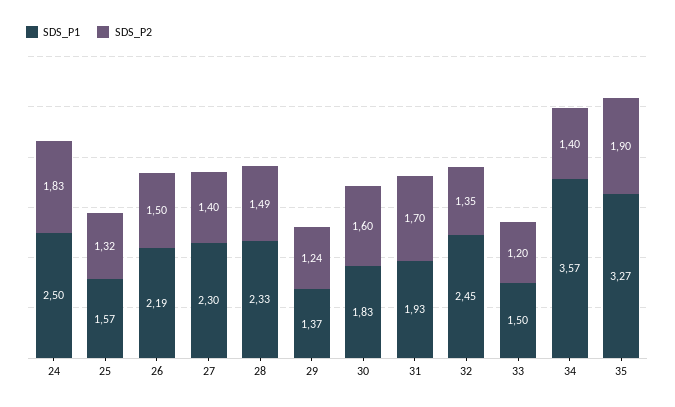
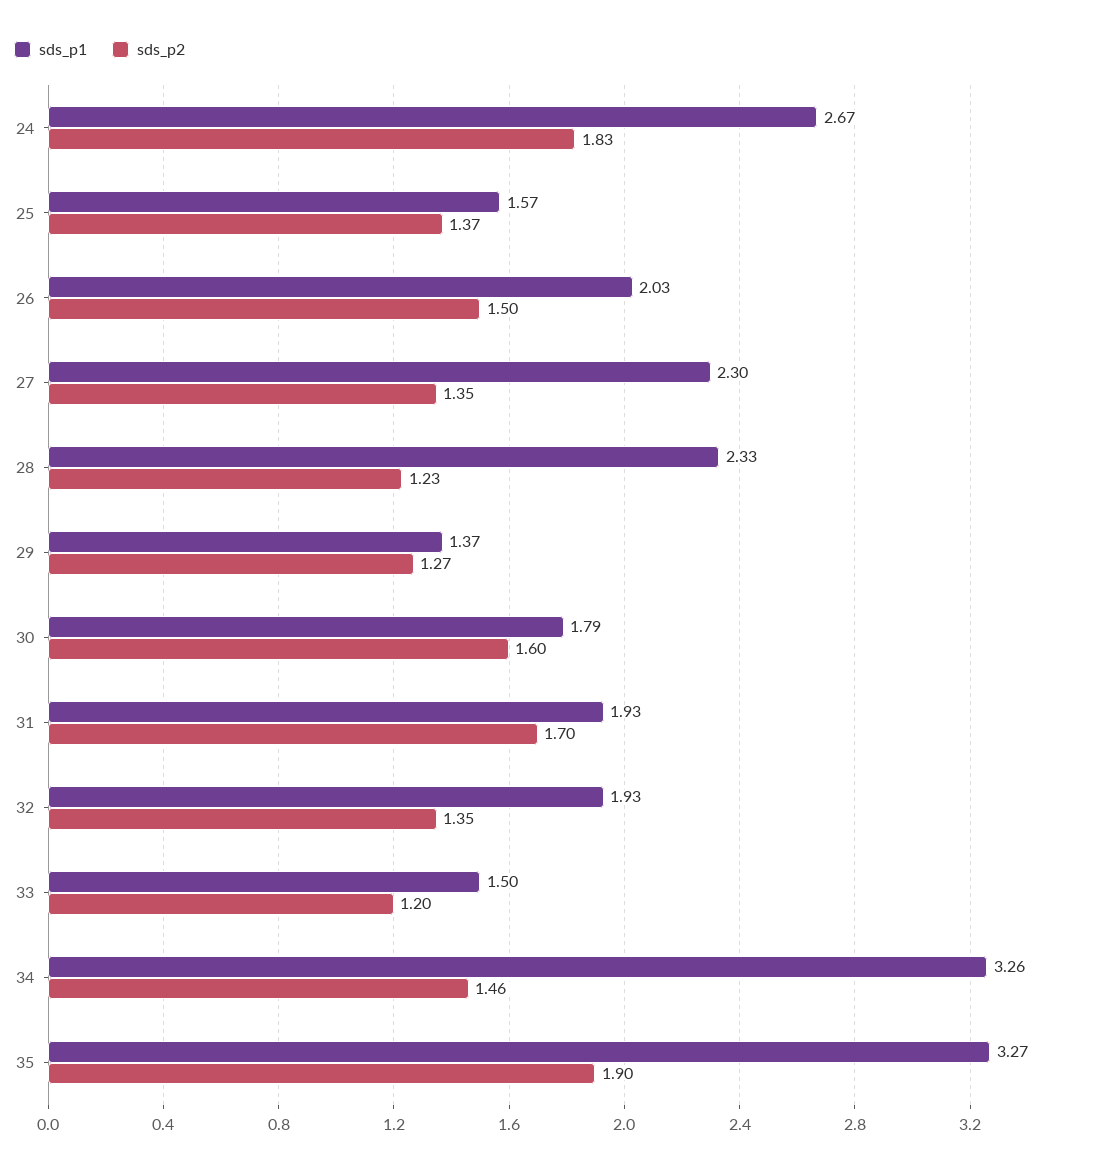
  {
    "SDS_P1": {
-     "24": 2.5,
+     "24": 2.67,
      "25": 1.57,
-     "26": 2.19,
+     "26": 2.03,
      "27": 2.3,
      "28": 2.33,
      "29": 1.37,
-     "30": 1.83,
+     "30": 1.79,
      "31": 1.93,
-     "32": 2.45,
+     "32": 1.93,
      "33": 1.5,
-     "34": 3.57,
+     "34": 3.26,
      "35": 3.27
    },
    "SDS_P2": {
      "24": 1.83,
-     "25": 1.32,
+     "25": 1.37,
      "26": 1.5,
-     "27": 1.4,
+     "27": 1.35,
-     "28": 1.49,
+     "28": 1.23,
-     "29": 1.24,
+     "29": 1.27,
      "30": 1.6,
      "31": 1.7,
      "32": 1.35,
      "33": 1.2,
-     "34": 1.4,
+     "34": 1.46,
      "35": 1.9
    }
  }

